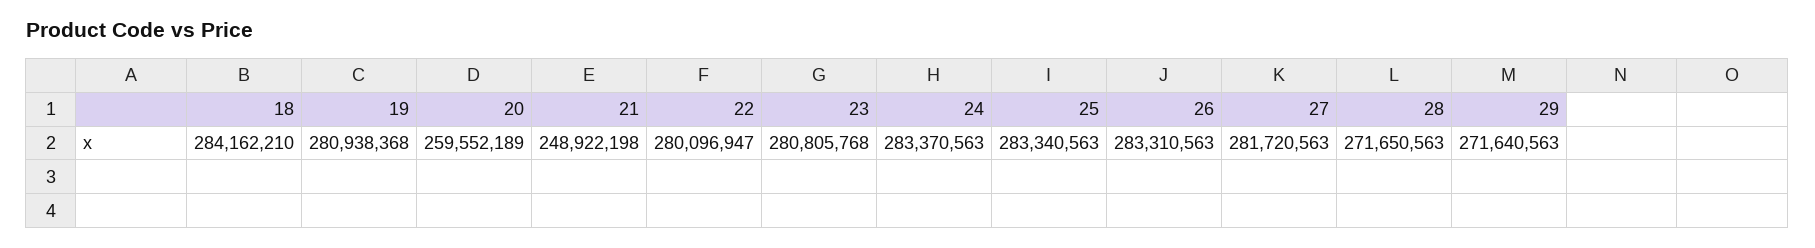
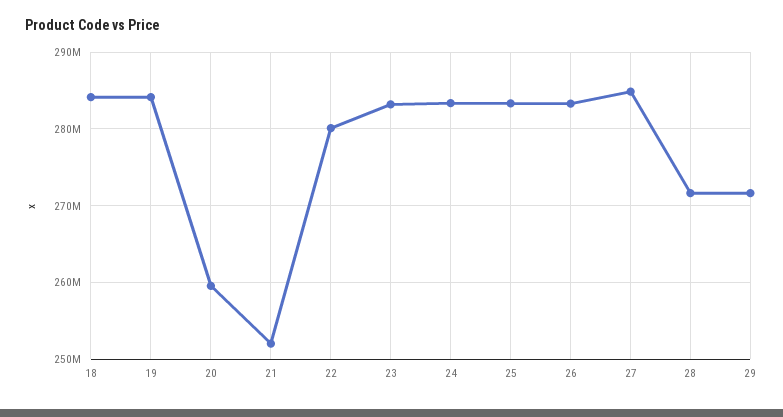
  {
    "18": 284162210,
-   "19": 280938368,
+   "19": 284000000,
    "20": 259552189,
-   "21": 248922198,
+   "21": 252000000,
    "22": 280096947,
-   "23": 280805768,
+   "23": 283000000,
    "24": 283370563,
    "25": 283340563,
    "26": 283310563,
-   "27": 281720563,
+   "27": 285000000,
    "28": 271650563,
    "29": 271640563
  }

